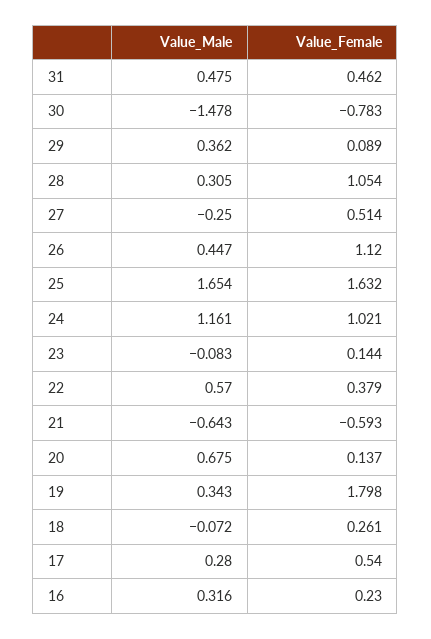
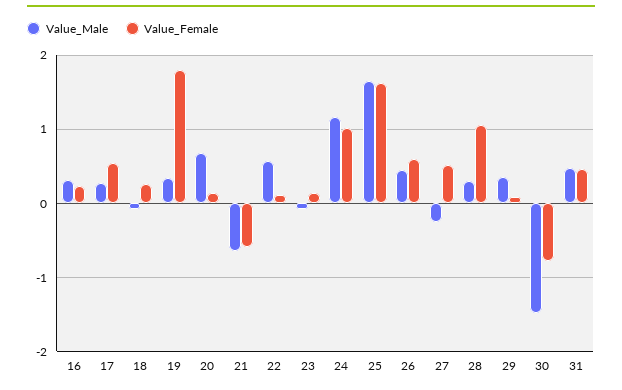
  {
    "Value_Male": {
      "31": 0.475,
      "30": -1.478,
      "29": 0.362,
      "28": 0.305,
      "27": -0.25,
      "26": 0.447,
      "25": 1.654,
      "24": 1.161,
      "23": -0.083,
      "22": 0.57,
      "21": -0.643,
      "20": 0.675,
      "19": 0.343,
      "18": -0.072,
      "17": 0.28,
      "16": 0.316
    },
    "Value_Female": {
      "31": 0.462,
      "30": -0.783,
      "29": 0.089,
      "28": 1.054,
      "27": 0.514,
-     "26": 1.12,
+     "26": 0.6,
      "25": 1.632,
      "24": 1.021,
      "23": 0.144,
-     "22": 0.379,
+     "22": 0.1,
      "21": -0.593,
      "20": 0.137,
      "19": 1.798,
      "18": 0.261,
      "17": 0.54,
      "16": 0.23
    }
  }

